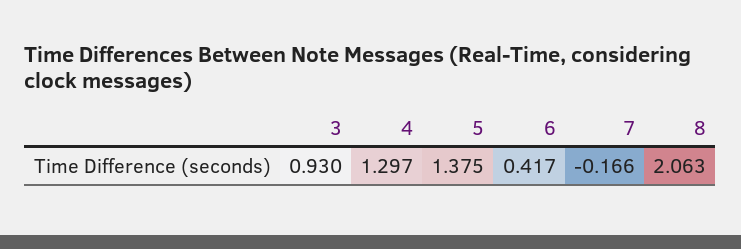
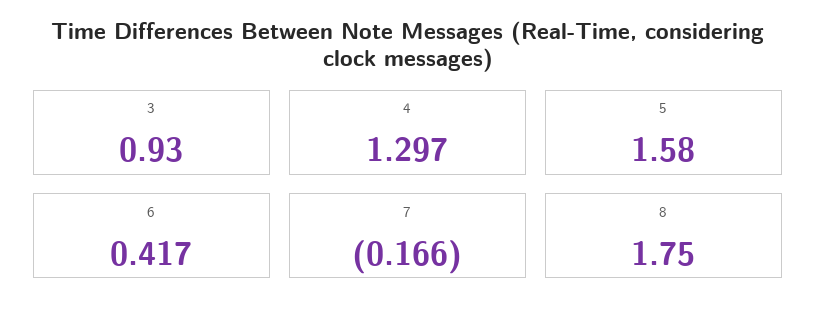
  {
    "3": 0.93,
    "4": 1.297,
-   "5": 1.375,
+   "5": 1.58,
    "6": 0.417,
    "7": -0.166,
-   "8": 2.063
+   "8": 1.75
  }

